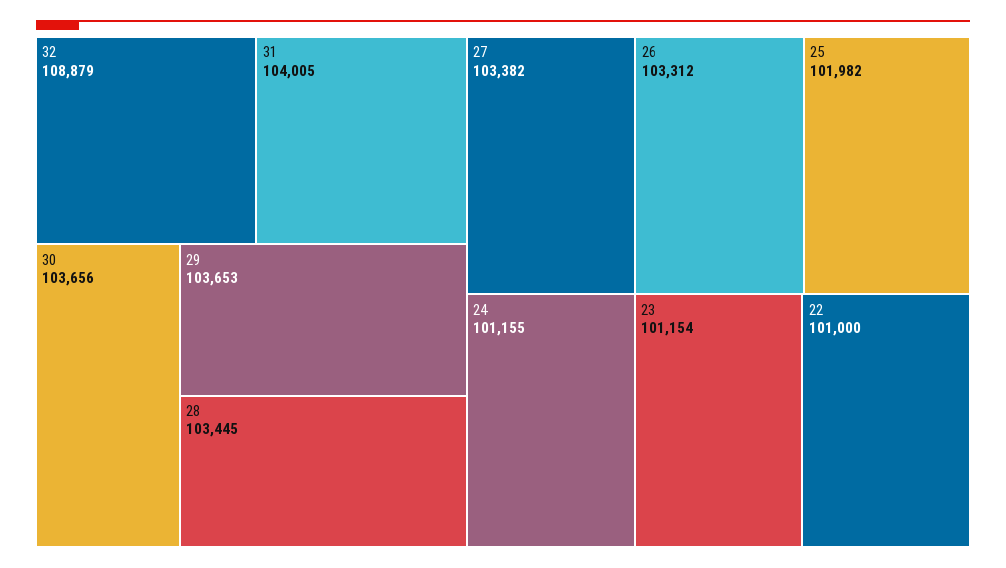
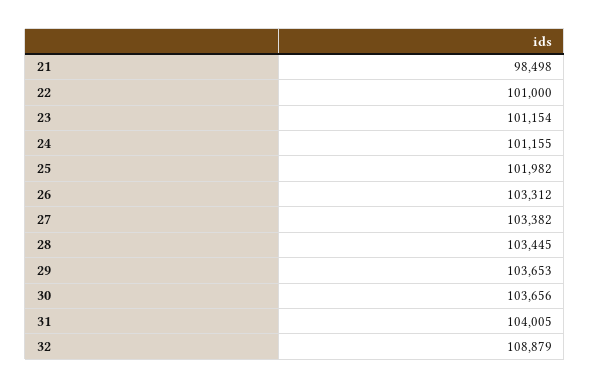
  {
    "32": 108879,
    "31": 104005,
    "30": 103656,
    "29": 103653,
    "28": 103445,
    "27": 103382,
    "26": 103312,
    "25": 101982,
    "24": 101155,
    "23": 101154,
-   "22": 101000
+   "22": 101000,
+   "21": 98498
  }

